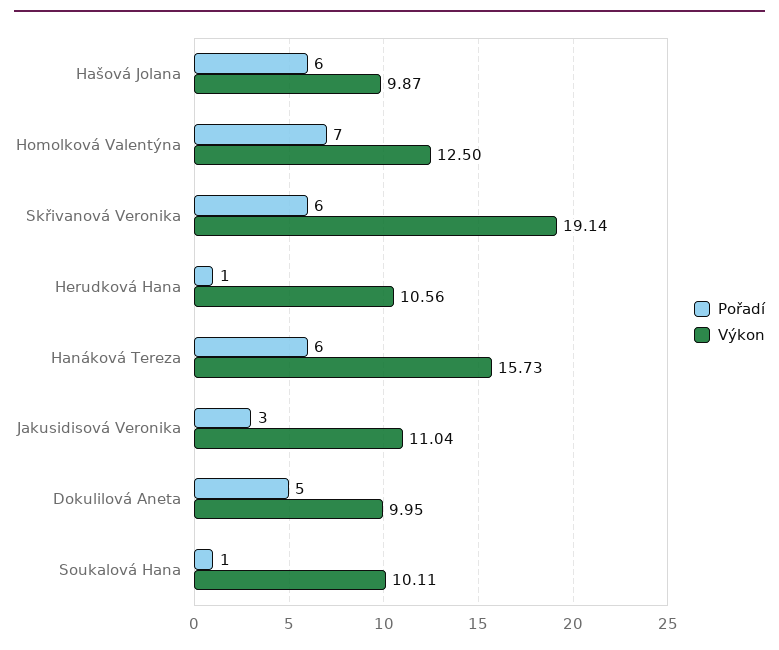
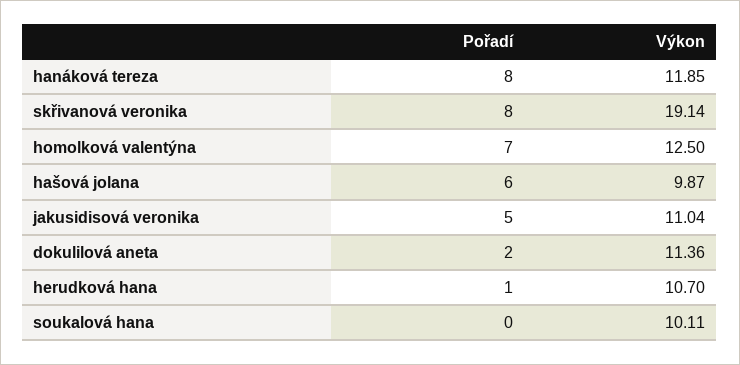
  {
    "Pořadí": {
      "Hašová Jolana": 6,
      "Homolková Valentýna": 7,
-     "Skřivanová Veronika": 6,
+     "Skřivanová Veronika": 8,
      "Herudková Hana": 1,
-     "Hanáková Tereza": 6,
+     "Hanáková Tereza": 8,
-     "Jakusidisová Veronika": 3,
+     "Jakusidisová Veronika": 5,
-     "Dokulilová Aneta": 5,
+     "Dokulilová Aneta": 2,
-     "Soukalová Hana": 1
+     "Soukalová Hana": 0
    },
    "Výkon": {
      "Hašová Jolana": 9.87,
      "Homolková Valentýna": 12.5,
      "Skřivanová Veronika": 19.14,
-     "Herudková Hana": 10.56,
+     "Herudková Hana": 10.7,
-     "Hanáková Tereza": 15.73,
+     "Hanáková Tereza": 11.85,
      "Jakusidisová Veronika": 11.04,
-     "Dokulilová Aneta": 9.95,
+     "Dokulilová Aneta": 11.36,
      "Soukalová Hana": 10.11
    }
  }

